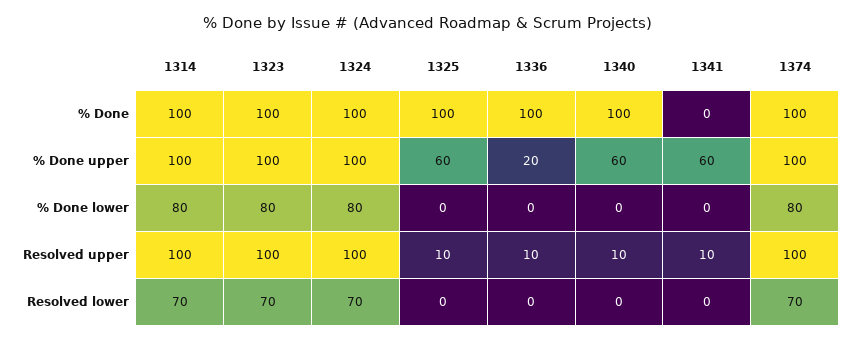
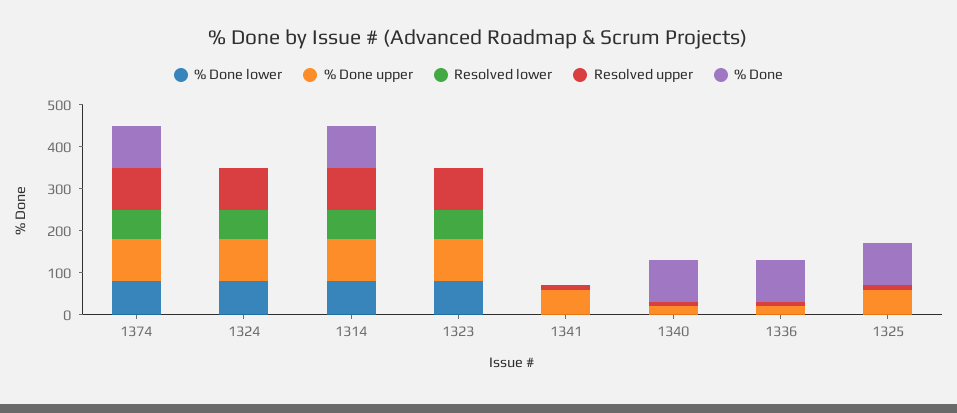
  {
    "% Done": {
      "1314": 100,
-     "1323": 100,
+     "1323": 0,
-     "1324": 100,
+     "1324": 0,
      "1325": 100,
      "1336": 100,
      "1340": 100,
      "1341": 0,
      "1374": 100
    },
    "% Done upper": {
      "1314": 100,
      "1323": 100,
      "1324": 100,
      "1325": 60,
      "1336": 20,
-     "1340": 60,
+     "1340": 20,
      "1341": 60,
      "1374": 100
    },
    "% Done lower": {
      "1314": 80,
      "1323": 80,
      "1324": 80,
      "1325": 0,
      "1336": 0,
      "1340": 0,
      "1341": 0,
      "1374": 80
    },
    "Resolved upper": {
      "1314": 100,
      "1323": 100,
      "1324": 100,
      "1325": 10,
      "1336": 10,
      "1340": 10,
      "1341": 10,
      "1374": 100
    },
    "Resolved lower": {
      "1314": 70,
      "1323": 70,
      "1324": 70,
      "1325": 0,
      "1336": 0,
      "1340": 0,
      "1341": 0,
      "1374": 70
    }
  }

